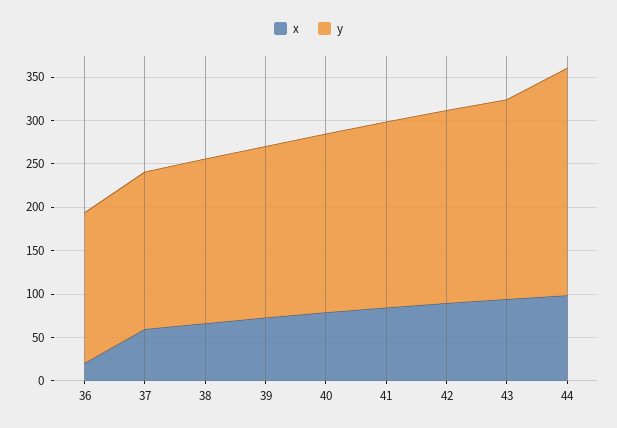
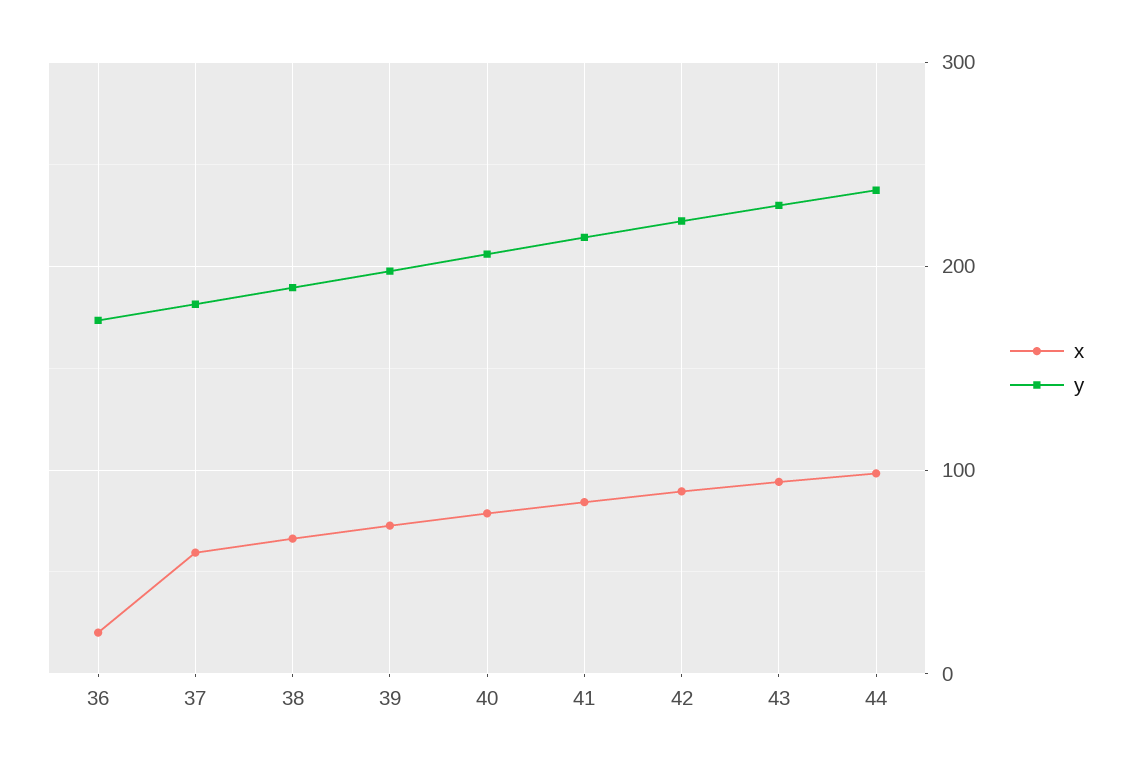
  {
    "x": {
      "36": 20,
      "37": 60,
      "38": 70,
      "39": 70,
      "40": 80,
      "41": 80,
      "42": 90,
      "43": 90,
      "44": 100
    },
    "y": {
      "36": 170,
      "37": 180,
      "38": 190,
      "39": 200,
      "40": 210,
      "41": 210,
      "42": 220,
      "43": 230,
-     "44": 260
+     "44": 240
    }
  }

